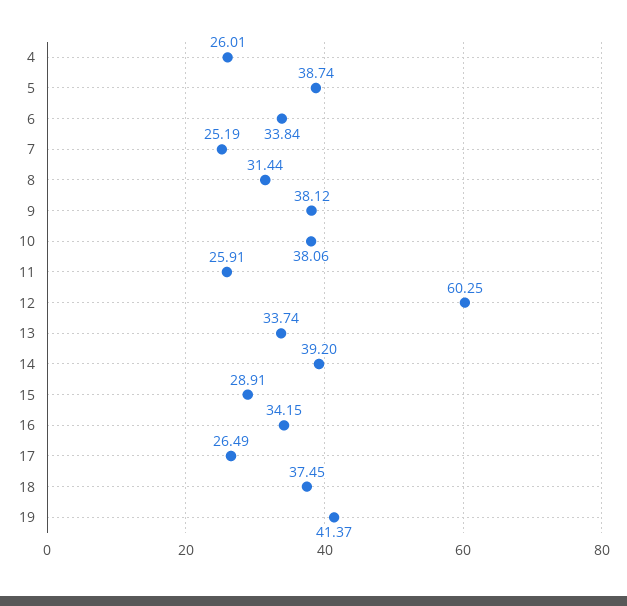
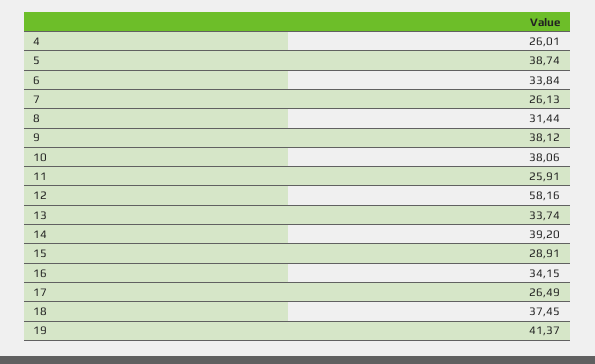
  {
    "4": 26.01,
    "5": 38.74,
    "6": 33.84,
-   "7": 25.19,
+   "7": 26.13,
    "8": 31.44,
    "9": 38.12,
    "10": 38.06,
    "11": 25.91,
-   "12": 60.25,
+   "12": 58.16,
    "13": 33.74,
    "14": 39.2,
    "15": 28.91,
    "16": 34.15,
    "17": 26.49,
    "18": 37.45,
    "19": 41.37
  }

